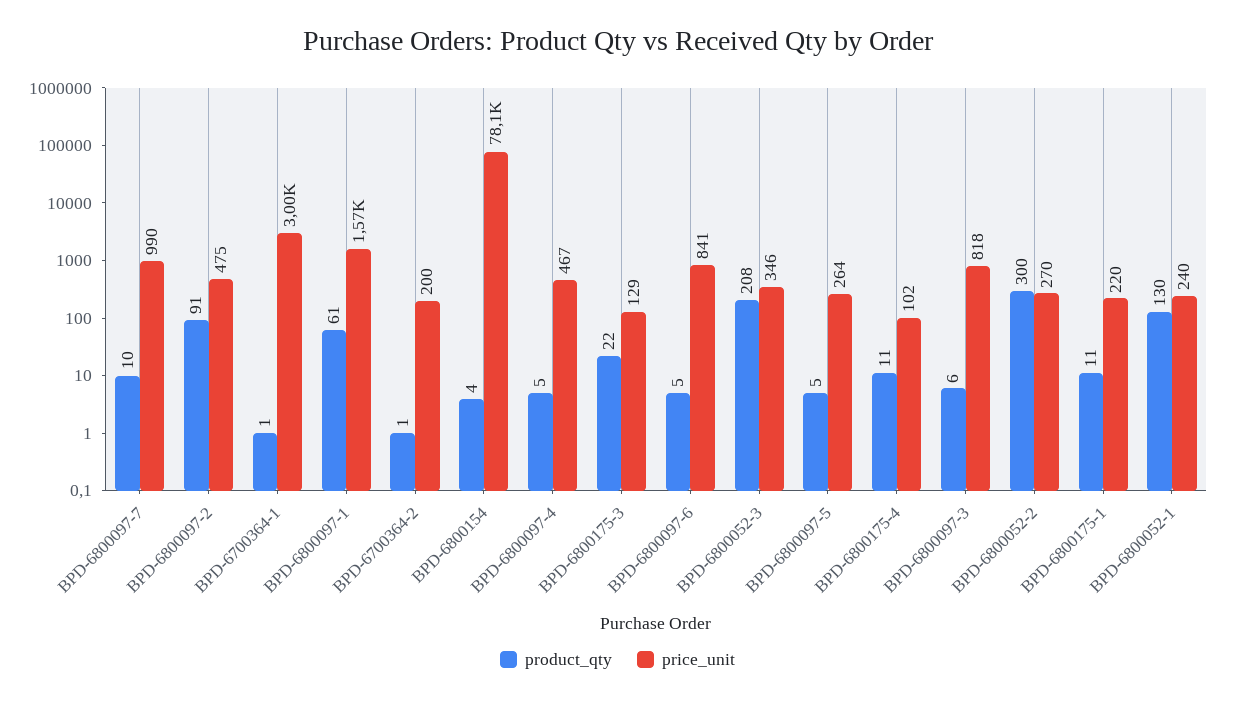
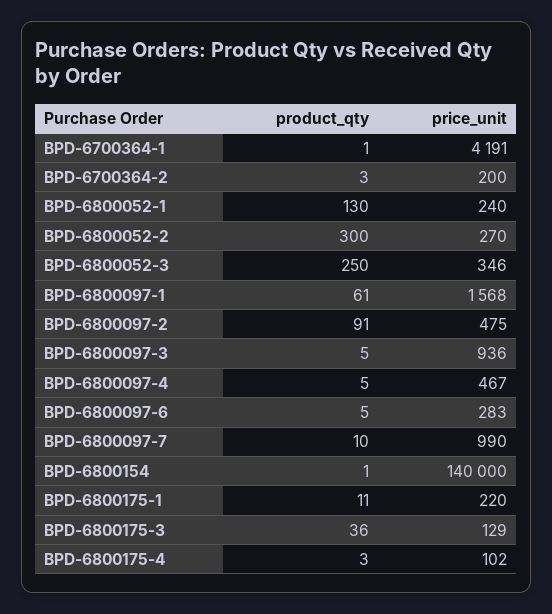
  {
    "product_qty": {
      "BPD-6800097-7": 10,
      "BPD-6800097-2": 91,
      "BPD-6700364-1": 1,
      "BPD-6800097-1": 61,
-     "BPD-6700364-2": 1,
+     "BPD-6700364-2": 3,
-     "BPD-6800154": 4,
+     "BPD-6800154": 1,
      "BPD-6800097-4": 5,
-     "BPD-6800175-3": 22,
+     "BPD-6800175-3": 36,
      "BPD-6800097-6": 5,
-     "BPD-6800052-3": 208,
+     "BPD-6800052-3": 250,
-     "BPD-6800097-5": 5,
-     "BPD-6800175-4": 11,
+     "BPD-6800175-4": 3,
-     "BPD-6800097-3": 6,
+     "BPD-6800097-3": 5,
      "BPD-6800052-2": 300,
      "BPD-6800175-1": 11,
      "BPD-6800052-1": 130
    },
    "price_unit": {
      "BPD-6800097-7": 990,
      "BPD-6800097-2": 475,
-     "BPD-6700364-1": 3000,
+     "BPD-6700364-1": 4191,
      "BPD-6800097-1": 1568,
      "BPD-6700364-2": 200,
-     "BPD-6800154": 78100,
+     "BPD-6800154": 140000,
      "BPD-6800097-4": 467,
      "BPD-6800175-3": 129,
-     "BPD-6800097-6": 841,
+     "BPD-6800097-6": 283,
      "BPD-6800052-3": 346,
-     "BPD-6800097-5": 264,
      "BPD-6800175-4": 102,
-     "BPD-6800097-3": 818,
+     "BPD-6800097-3": 936,
      "BPD-6800052-2": 270,
      "BPD-6800175-1": 220,
      "BPD-6800052-1": 240
    }
  }

